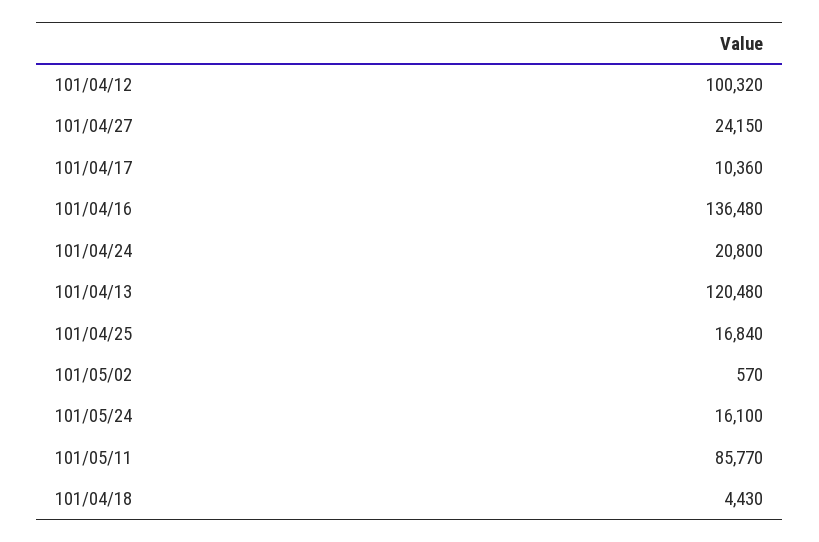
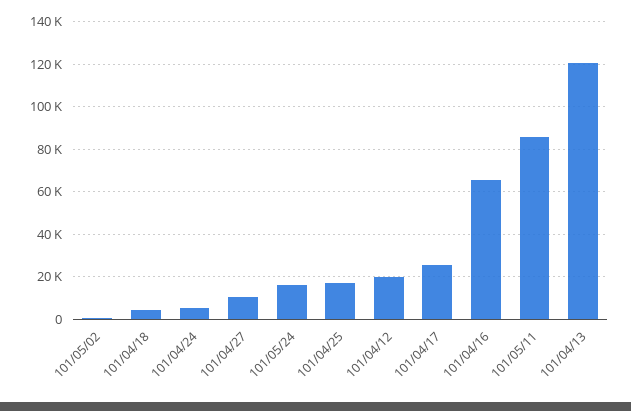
  {
-   "101/04/12": 100320,
+   "101/04/12": 20000,
-   "101/04/27": 24150,
+   "101/04/27": 10000,
-   "101/04/17": 10360,
+   "101/04/17": 25000,
-   "101/04/16": 136480,
+   "101/04/16": 65000,
-   "101/04/24": 20800,
+   "101/04/24": 5000,
    "101/04/13": 120480,
    "101/04/25": 16840,
    "101/05/02": 570,
    "101/05/24": 16100,
    "101/05/11": 85770,
    "101/04/18": 4430
  }

